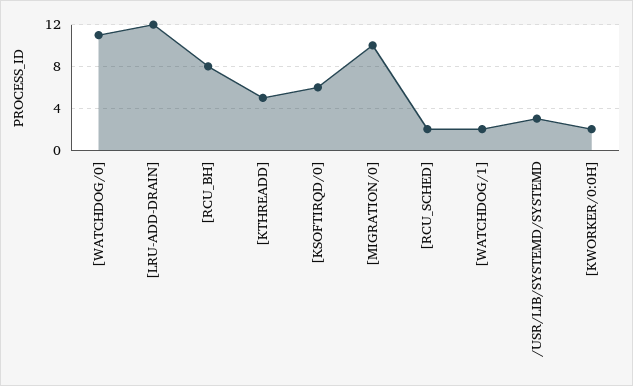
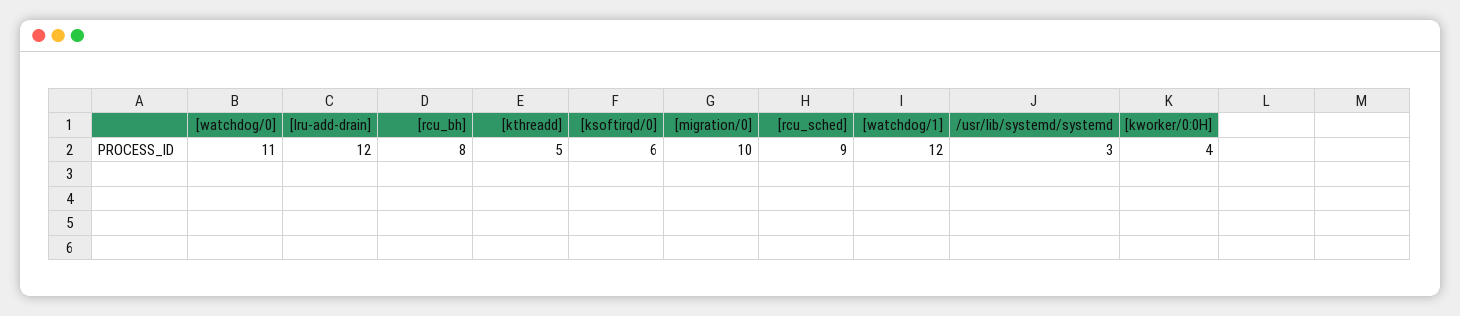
  {
    "[WATCHDOG/0]": 11,
    "[LRU-ADD-DRAIN]": 12,
    "[RCU_BH]": 8,
    "[KTHREADD]": 5,
    "[KSOFTIRQD/0]": 6,
    "[MIGRATION/0]": 10,
-   "[RCU_SCHED]": 2,
+   "[RCU_SCHED]": 9,
-   "[WATCHDOG/1]": 2,
+   "[WATCHDOG/1]": 12,
    "/USR/LIB/SYSTEMD/SYSTEMD": 3,
-   "[KWORKER/0:0H]": 2
+   "[KWORKER/0:0H]": 4
  }

